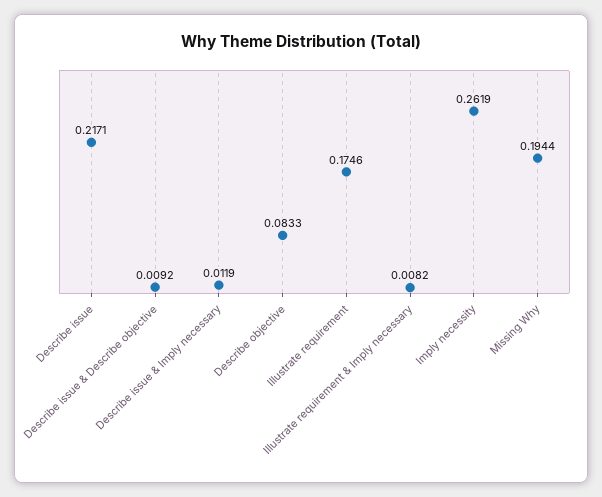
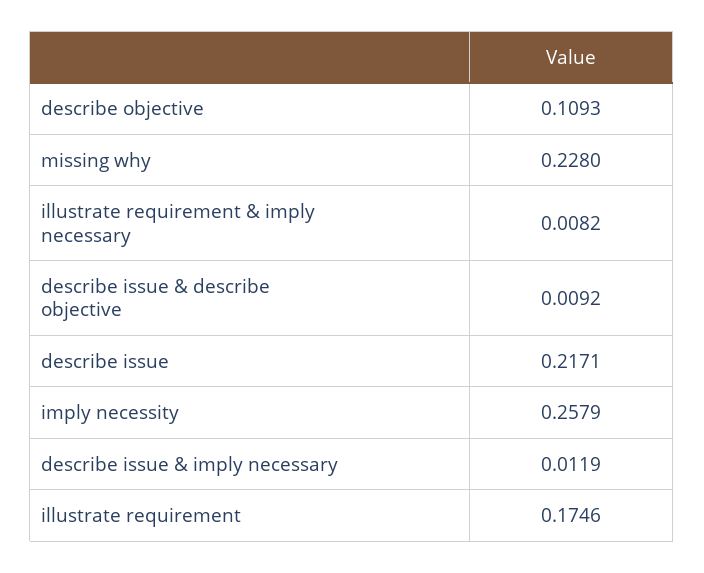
  {
    "Describe issue": 0.2171,
    "Describe issue & Describe objective": 0.0092,
    "Describe issue & Imply necessary": 0.0119,
-   "Describe objective": 0.0833,
+   "Describe objective": 0.1093,
    "Illustrate requirement": 0.1746,
    "Illustrate requirement & Imply necessary": 0.0082,
-   "Imply necessity": 0.2619,
+   "Imply necessity": 0.2579,
-   "Missing Why": 0.1944
+   "Missing Why": 0.228
  }

